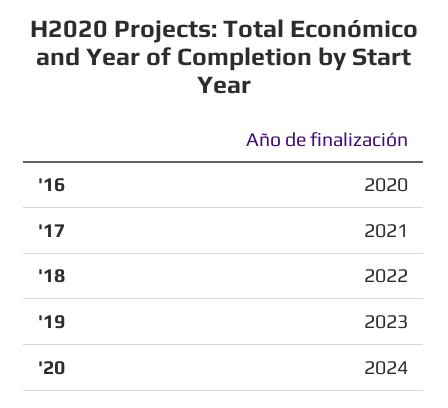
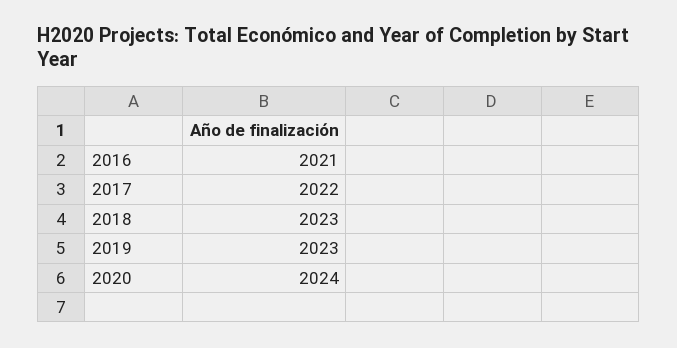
  {
-   "'16": 2020,
+   "'16": 2021,
-   "'17": 2021,
+   "'17": 2022,
-   "'18": 2022,
+   "'18": 2023,
    "'19": 2023,
    "'20": 2024
  }

